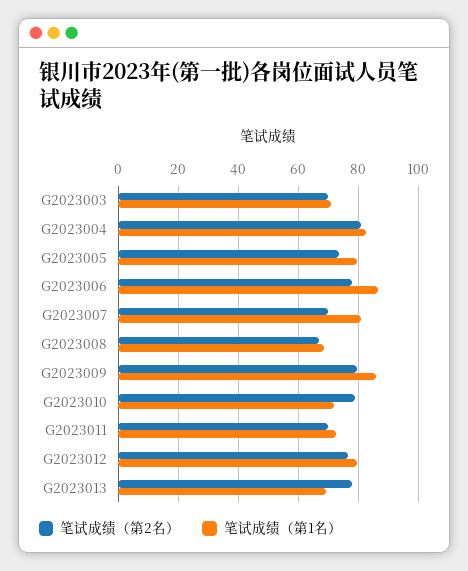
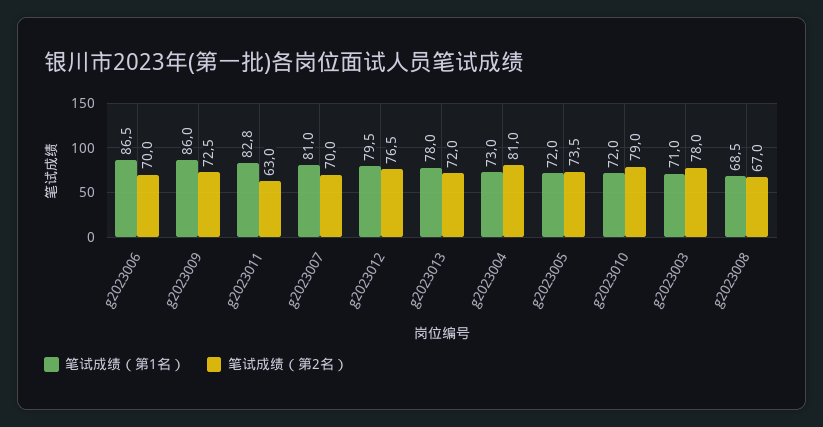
  {
    "笔试成绩（第2名）": {
-     "G2023003": 70,
+     "G2023003": 78,
      "G2023004": 81,
      "G2023005": 73.5,
-     "G2023006": 77.5,
+     "G2023006": 70,
      "G2023007": 70,
      "G2023008": 67,
-     "G2023009": 80,
+     "G2023009": 72.5,
      "G2023010": 79,
-     "G2023011": 70,
+     "G2023011": 63,
      "G2023012": 76.5,
-     "G2023013": 77.5
+     "G2023013": 72
    },
    "笔试成绩（第1名）": {
      "G2023003": 71,
-     "G2023004": 82.5,
+     "G2023004": 73,
-     "G2023005": 80,
+     "G2023005": 72,
      "G2023006": 86.5,
      "G2023007": 81,
      "G2023008": 68.5,
      "G2023009": 86,
      "G2023010": 72,
-     "G2023011": 72.5,
+     "G2023011": 82.8,
      "G2023012": 79.5,
-     "G2023013": 70
+     "G2023013": 78
    }
  }

